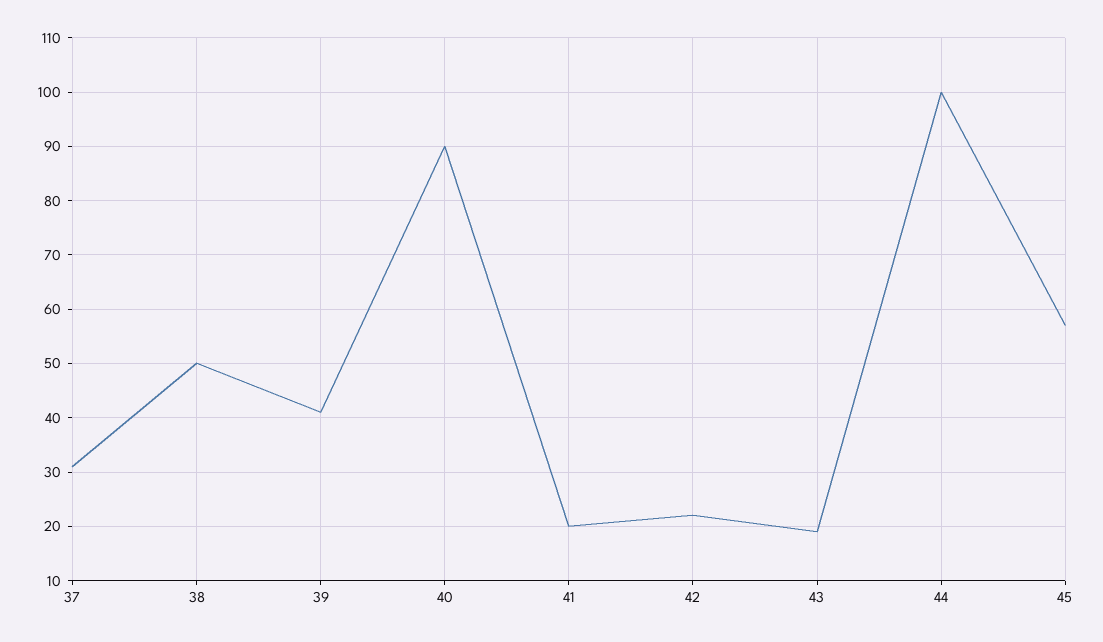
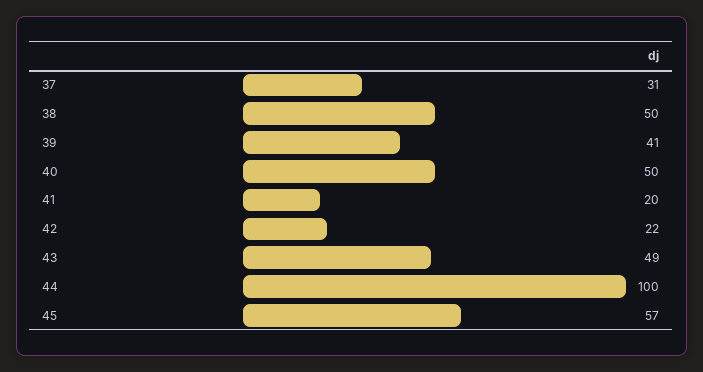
  {
    "37": 31,
    "38": 50,
    "39": 41,
-   "40": 90,
+   "40": 50,
    "41": 20,
    "42": 22,
-   "43": 20,
+   "43": 49,
    "44": 100,
    "45": 57
  }

